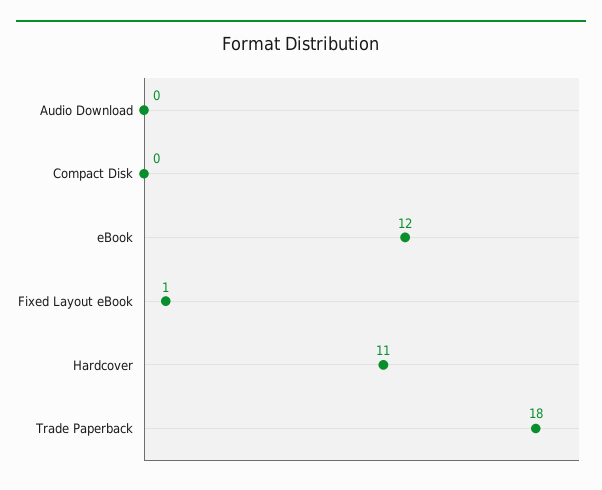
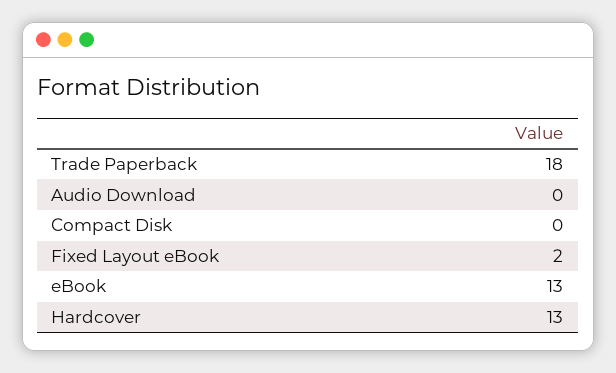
  {
    "Audio Download": 0,
    "Compact Disk": 0,
-   "eBook": 12,
+   "eBook": 13,
-   "Fixed Layout eBook": 1,
+   "Fixed Layout eBook": 2,
-   "Hardcover": 11,
+   "Hardcover": 13,
    "Trade Paperback": 18
  }

